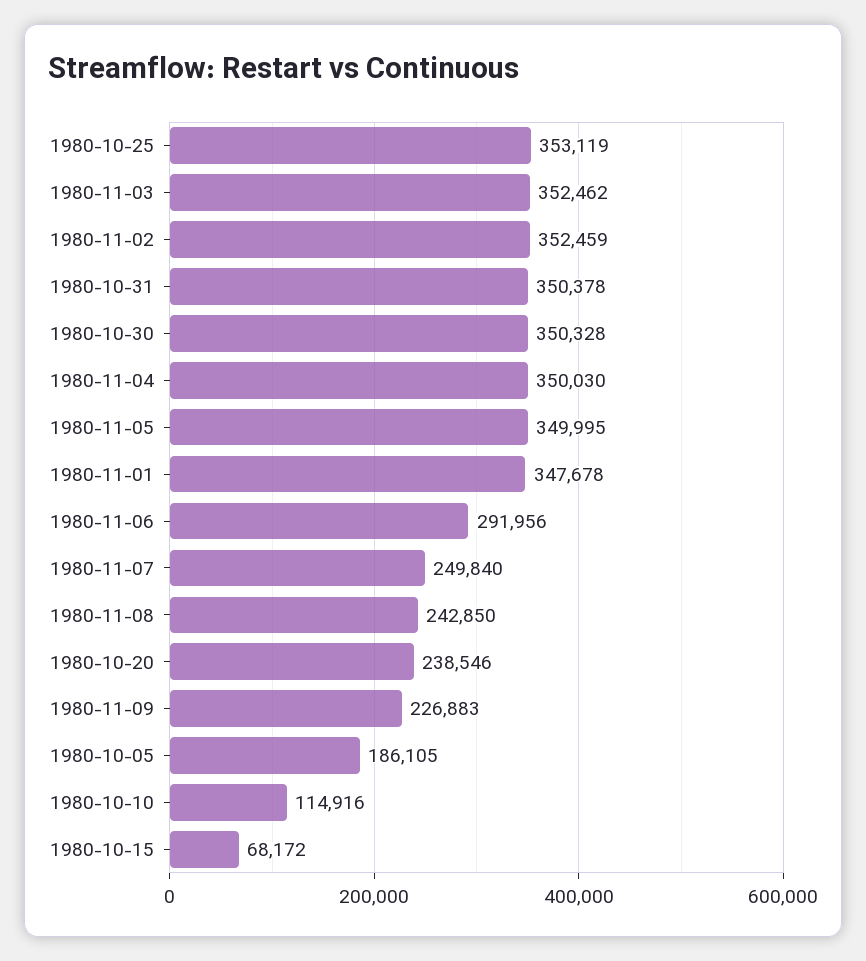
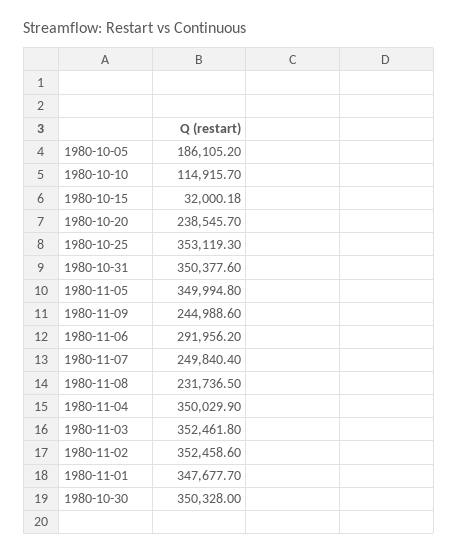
  {
    "1980-10-25": 353119.3,
    "1980-11-03": 352461.8,
    "1980-11-02": 352458.6,
    "1980-10-31": 350377.6,
    "1980-10-30": 350328,
    "1980-11-04": 350029.9,
    "1980-11-05": 349994.8,
    "1980-11-01": 347677.7,
    "1980-11-06": 291956.2,
    "1980-11-07": 249840.4,
-   "1980-11-08": 242850,
+   "1980-11-08": 231736.5,
    "1980-10-20": 238545.7,
-   "1980-11-09": 226883,
+   "1980-11-09": 244988.6,
    "1980-10-05": 186105.2,
    "1980-10-10": 114915.7,
-   "1980-10-15": 68172
+   "1980-10-15": 32000.18
  }

